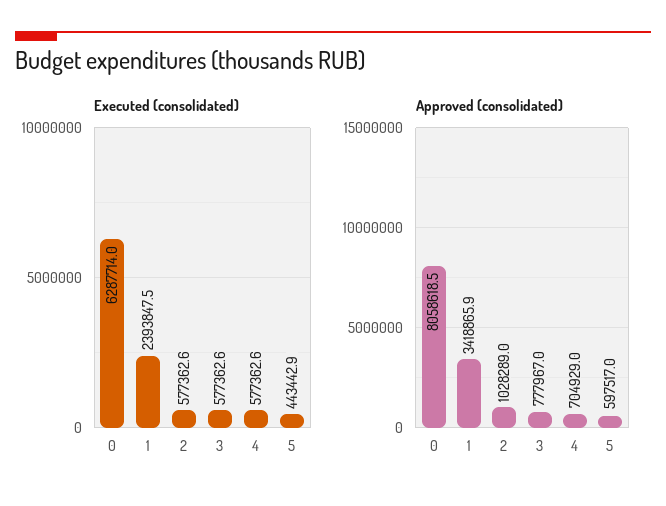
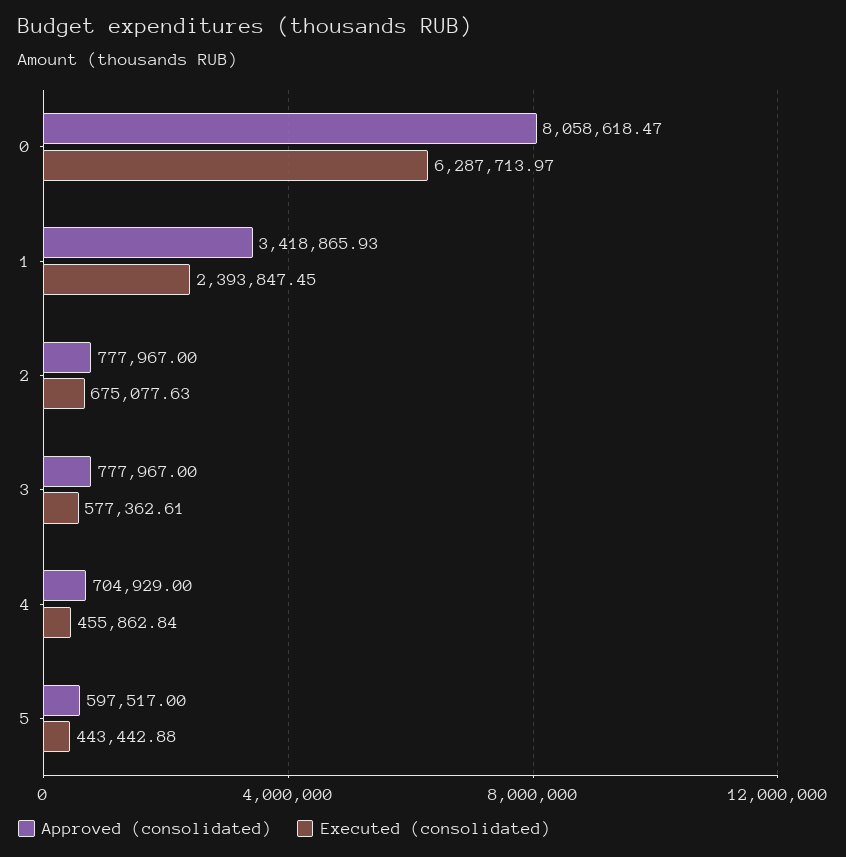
  {
    "Executed (consolidated)": {
      "0": 6287713.97,
      "1": 2393847.45,
-     "2": 577362.6,
+     "2": 675077.63,
      "3": 577362.61,
-     "4": 577362.6,
+     "4": 455862.84,
      "5": 443442.88
    },
    "Approved (consolidated)": {
      "0": 8058618.47,
      "1": 3418865.93,
-     "2": 1028289,
+     "2": 777967,
      "3": 777967,
      "4": 704929,
      "5": 597517
    }
  }

